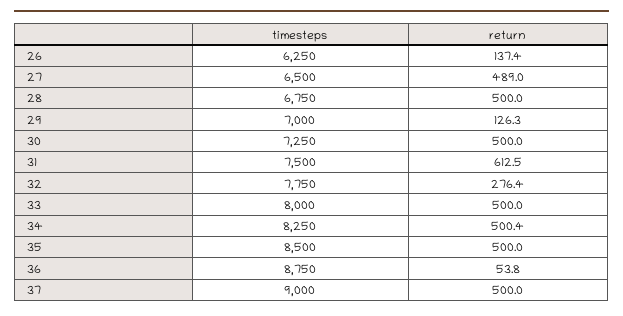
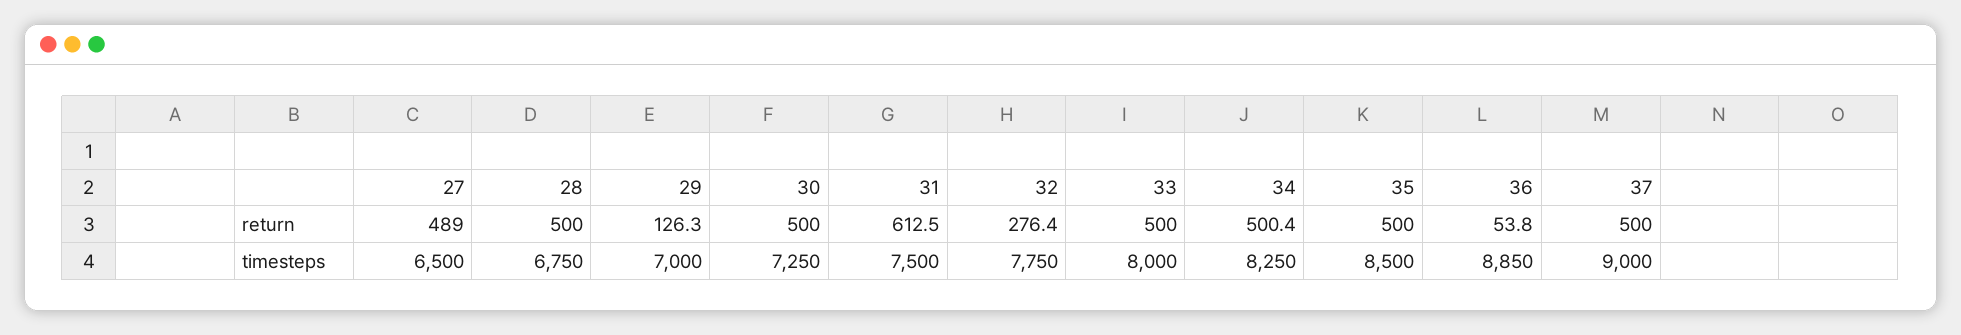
  {
    "timesteps": {
-     "26": 6250,
      "27": 6500,
      "28": 6750,
      "29": 7000,
      "30": 7250,
      "31": 7500,
      "32": 7750,
      "33": 8000,
      "34": 8250,
      "35": 8500,
-     "36": 8750,
+     "36": 8850,
      "37": 9000
    },
    "return": {
-     "26": 137.4,
      "27": 489,
      "28": 500,
      "29": 126.3,
      "30": 500,
      "31": 612.5,
      "32": 276.4,
      "33": 500,
      "34": 500.4,
      "35": 500,
      "36": 53.8,
      "37": 500
    }
  }

